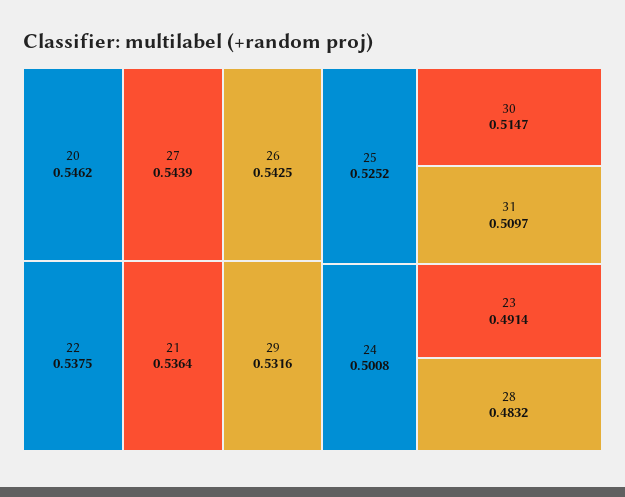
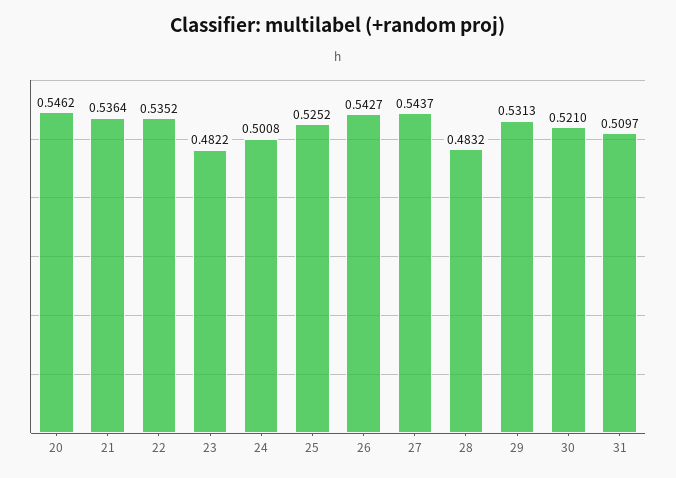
  {
    "20": 0.5462,
-   "27": 0.5439,
+   "27": 0.5437,
-   "26": 0.5425,
+   "26": 0.5427,
-   "22": 0.5375,
+   "22": 0.5352,
    "21": 0.5364,
-   "29": 0.5316,
+   "29": 0.5313,
    "25": 0.5252,
-   "30": 0.5147,
+   "30": 0.521,
    "31": 0.5097,
    "24": 0.5008,
-   "23": 0.4914,
+   "23": 0.4822,
    "28": 0.4832
  }

